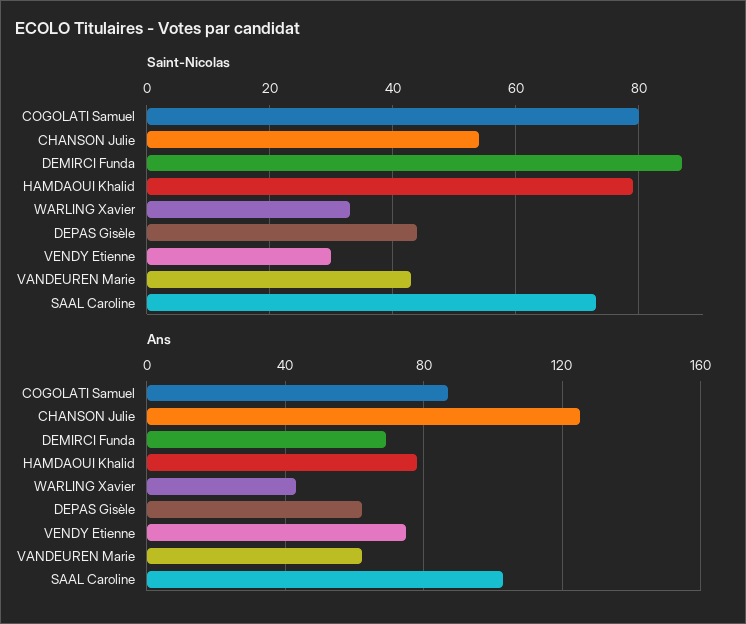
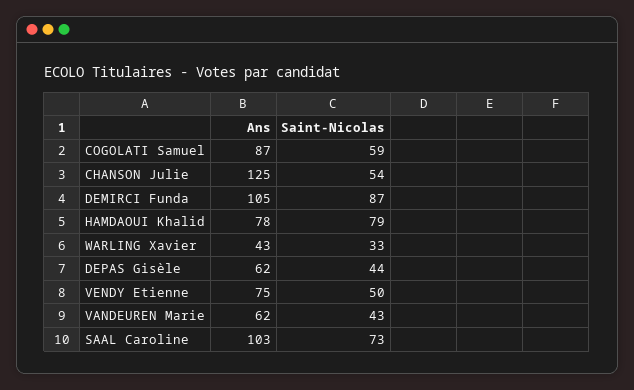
  {
    "Saint-Nicolas": {
-     "COGOLATI Samuel": 80,
+     "COGOLATI Samuel": 59,
      "CHANSON Julie": 54,
      "DEMIRCI Funda": 87,
      "HAMDAOUI Khalid": 79,
      "WARLING Xavier": 33,
      "DEPAS Gisèle": 44,
-     "VENDY Etienne": 30,
+     "VENDY Etienne": 50,
      "VANDEUREN Marie": 43,
      "SAAL Caroline": 73
    },
    "Ans": {
      "COGOLATI Samuel": 87,
      "CHANSON Julie": 125,
-     "DEMIRCI Funda": 70,
+     "DEMIRCI Funda": 105,
      "HAMDAOUI Khalid": 78,
      "WARLING Xavier": 43,
      "DEPAS Gisèle": 62,
      "VENDY Etienne": 75,
      "VANDEUREN Marie": 62,
      "SAAL Caroline": 103
    }
  }

